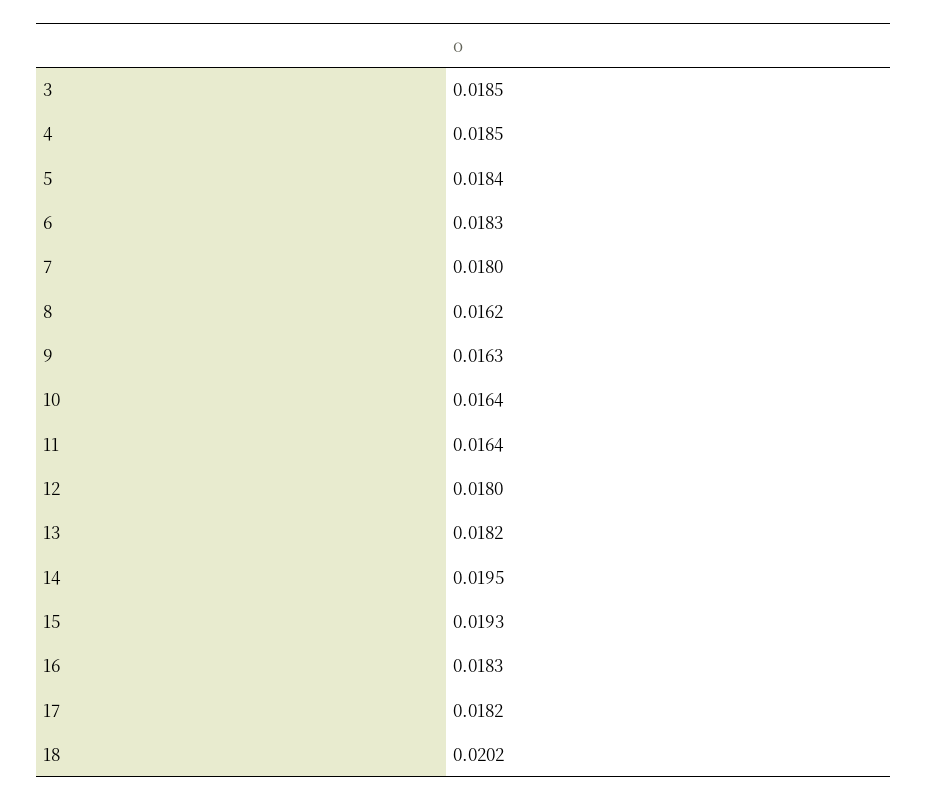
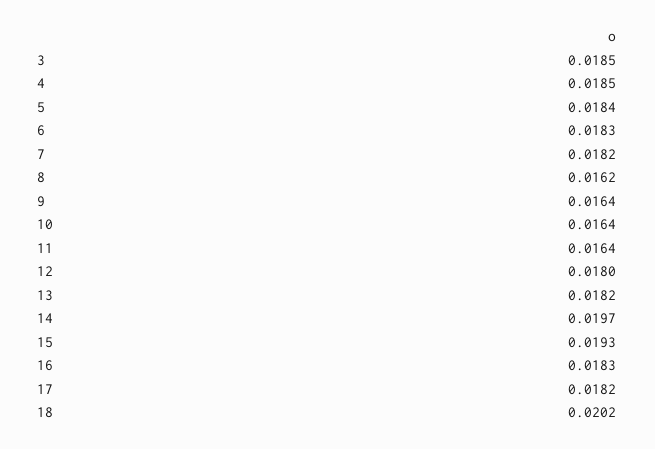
  {
    "3": 0.0185,
    "4": 0.0185,
    "5": 0.0184,
    "6": 0.0183,
-   "7": 0.018,
+   "7": 0.0182,
    "8": 0.0162,
-   "9": 0.0163,
+   "9": 0.0164,
    "10": 0.0164,
    "11": 0.0164,
    "12": 0.018,
    "13": 0.0182,
-   "14": 0.0195,
+   "14": 0.0197,
    "15": 0.0193,
    "16": 0.0183,
    "17": 0.0182,
    "18": 0.0202
  }

